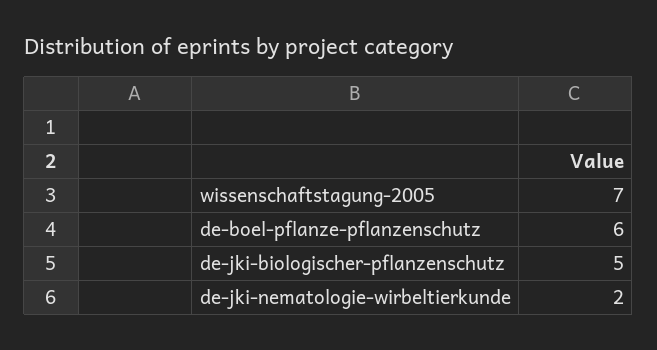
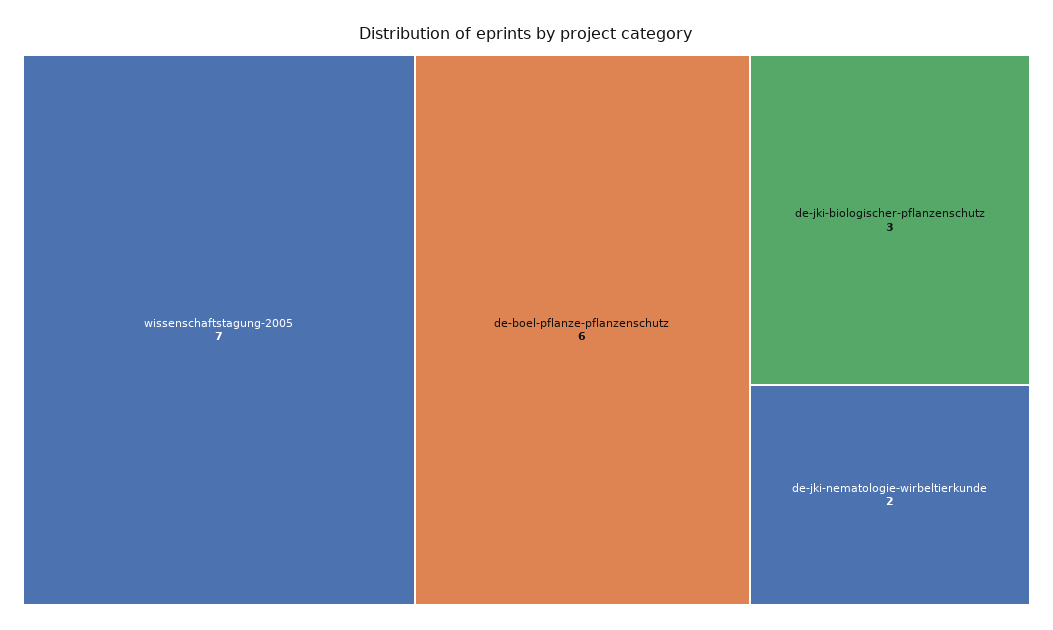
  {
    "wissenschaftstagung-2005": 7,
    "de-boel-pflanze-pflanzenschutz": 6,
-   "de-jki-biologischer-pflanzenschutz": 5,
+   "de-jki-biologischer-pflanzenschutz": 3,
    "de-jki-nematologie-wirbeltierkunde": 2
  }

